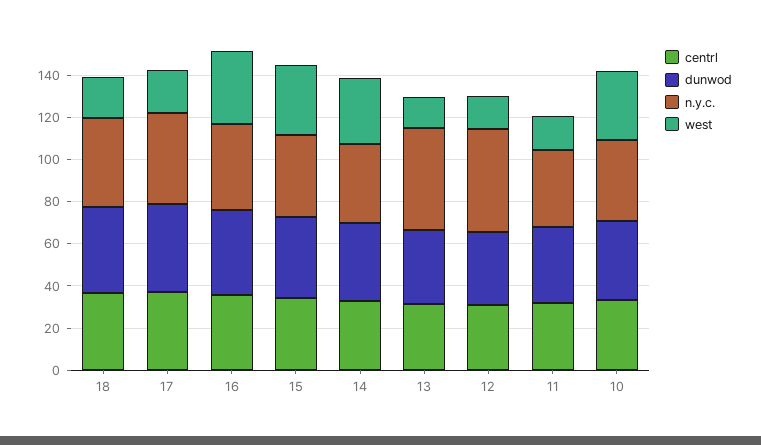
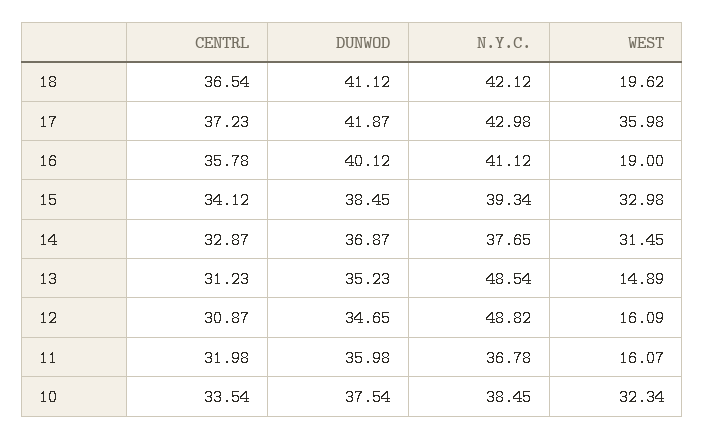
  {
    "centrl": {
      "18": 36.54,
      "17": 37.23,
      "16": 35.78,
      "15": 34.12,
      "14": 32.87,
      "13": 31.23,
      "12": 30.87,
      "11": 31.98,
      "10": 33.54
    },
    "dunwod": {
      "18": 41.12,
      "17": 41.87,
      "16": 40.12,
      "15": 38.45,
      "14": 36.87,
      "13": 35.23,
      "12": 34.65,
      "11": 35.98,
      "10": 37.54
    },
    "n.y.c.": {
      "18": 42.12,
      "17": 42.98,
      "16": 41.12,
      "15": 39.34,
      "14": 37.65,
      "13": 48.54,
      "12": 48.82,
      "11": 36.78,
      "10": 38.45
    },
    "west": {
      "18": 19.62,
-     "17": 20,
+     "17": 35.98,
-     "16": 35,
+     "16": 19,
      "15": 32.98,
      "14": 31.45,
      "13": 14.89,
      "12": 16.09,
      "11": 16.07,
      "10": 32.34
    }
  }

